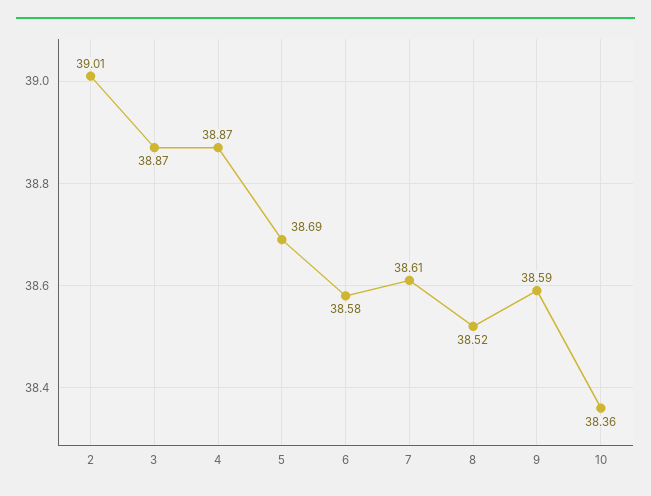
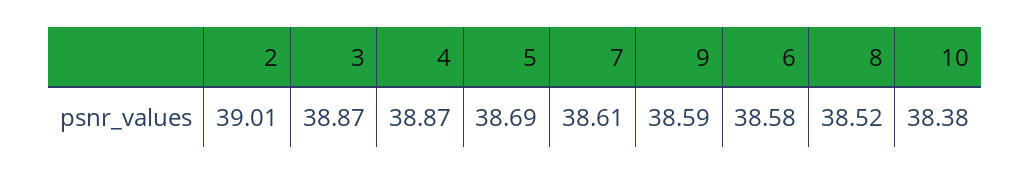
  {
    "2": 39.01,
    "3": 38.87,
    "4": 38.87,
    "5": 38.69,
    "6": 38.58,
    "7": 38.61,
    "8": 38.52,
    "9": 38.59,
-   "10": 38.36
+   "10": 38.38
  }

